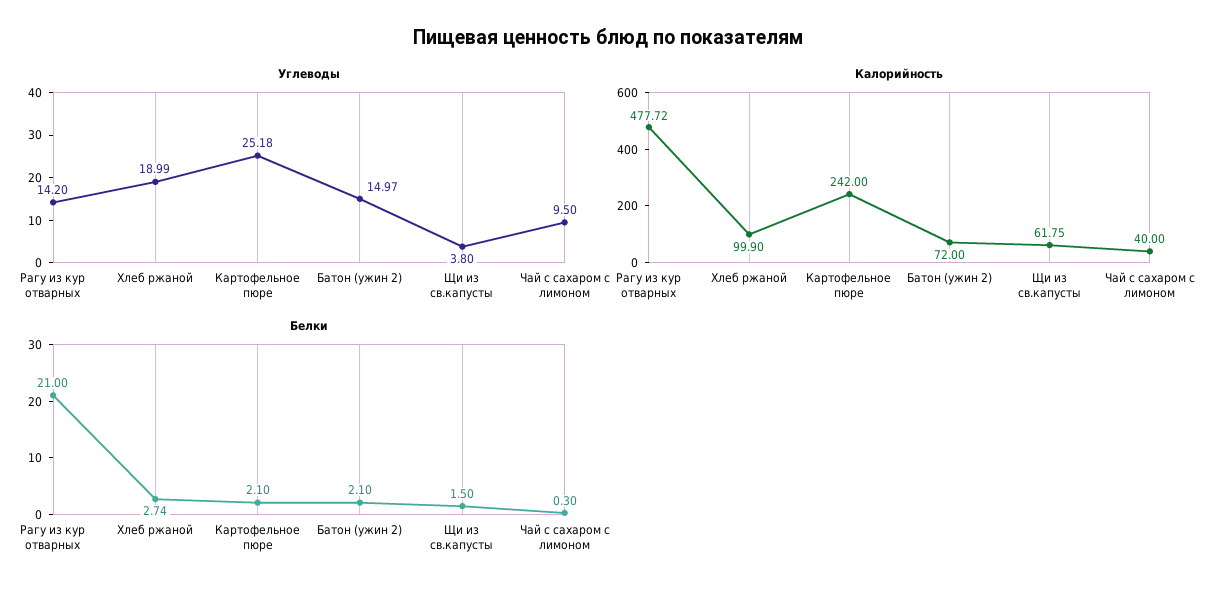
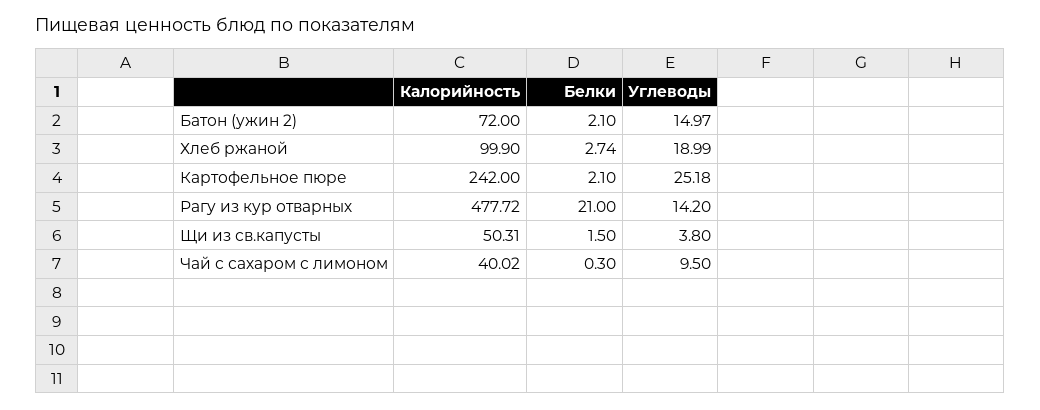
  {
    "Углеводы": {
      "Рагу из кур отварных": 14.2,
      "Хлеб ржаной": 18.99,
      "Картофельное пюре": 25.18,
      "Батон (ужин 2)": 14.97,
      "Щи из св.капусты": 3.8,
      "Чай с сахаром с лимоном": 9.5
    },
    "Калорийность": {
      "Рагу из кур отварных": 477.72,
      "Хлеб ржаной": 99.9,
      "Картофельное пюре": 242,
      "Батон (ужин 2)": 72,
-     "Щи из св.капусты": 61.75,
+     "Щи из св.капусты": 50.31,
-     "Чай с сахаром с лимоном": 40
+     "Чай с сахаром с лимоном": 40.02
    },
    "Белки": {
      "Рагу из кур отварных": 21,
      "Хлеб ржаной": 2.74,
      "Картофельное пюре": 2.1,
      "Батон (ужин 2)": 2.1,
      "Щи из св.капусты": 1.5,
      "Чай с сахаром с лимоном": 0.3
    }
  }

